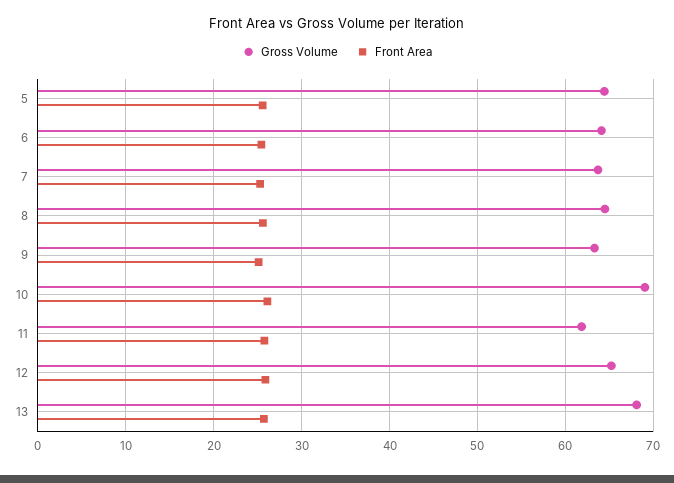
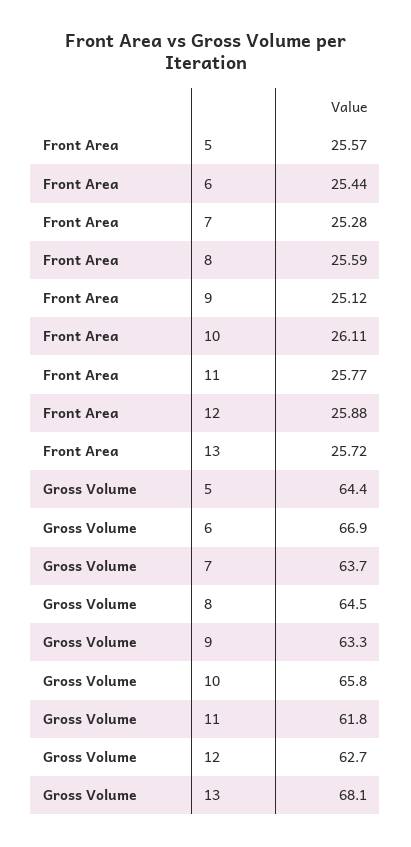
  {
    "Gross Volume": {
      "5": 64.4,
-     "6": 64,
+     "6": 66.9,
      "7": 63.7,
      "8": 64.5,
      "9": 63.3,
-     "10": 69,
+     "10": 65.8,
      "11": 61.8,
-     "12": 65,
+     "12": 62.7,
      "13": 68.1
    },
    "Front Area": {
      "5": 25.57,
      "6": 25.44,
      "7": 25.28,
      "8": 25.59,
      "9": 25.12,
      "10": 26.11,
      "11": 25.77,
      "12": 25.88,
      "13": 25.72
    }
  }

